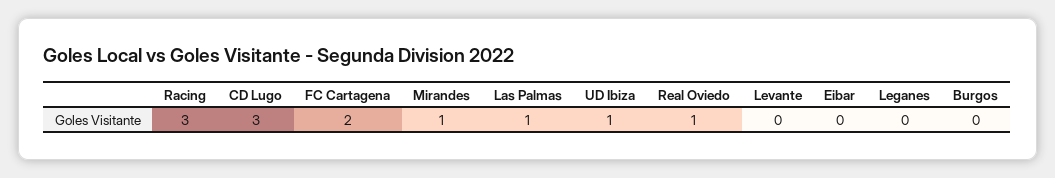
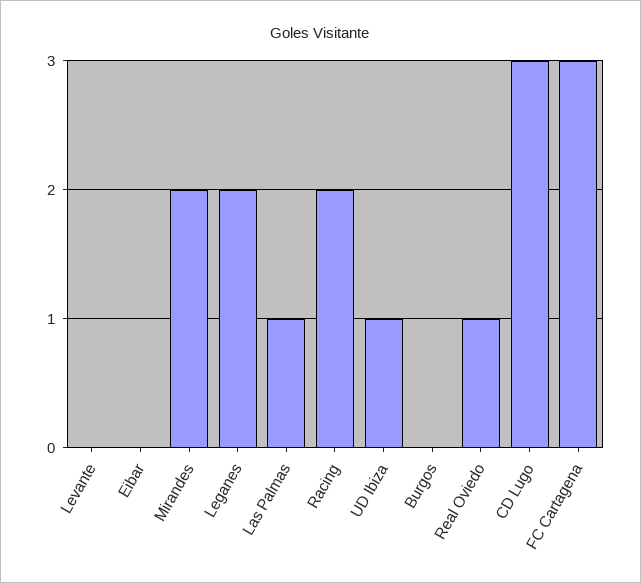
  {
-   "Racing": 3,
+   "Racing": 2,
    "CD Lugo": 3,
-   "FC Cartagena": 2,
+   "FC Cartagena": 3,
-   "Mirandes": 1,
+   "Mirandes": 2,
    "Las Palmas": 1,
    "UD Ibiza": 1,
    "Real Oviedo": 1,
    "Levante": 0,
    "Eibar": 0,
-   "Leganes": 0,
+   "Leganes": 2,
    "Burgos": 0
  }

